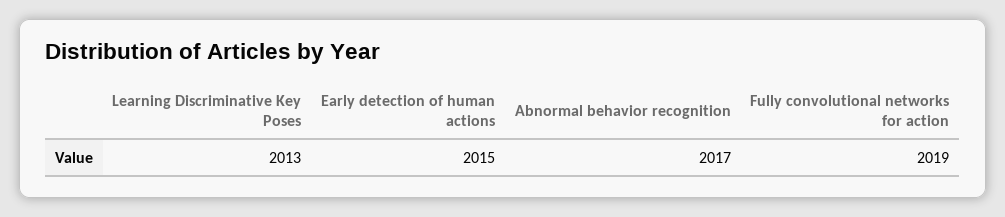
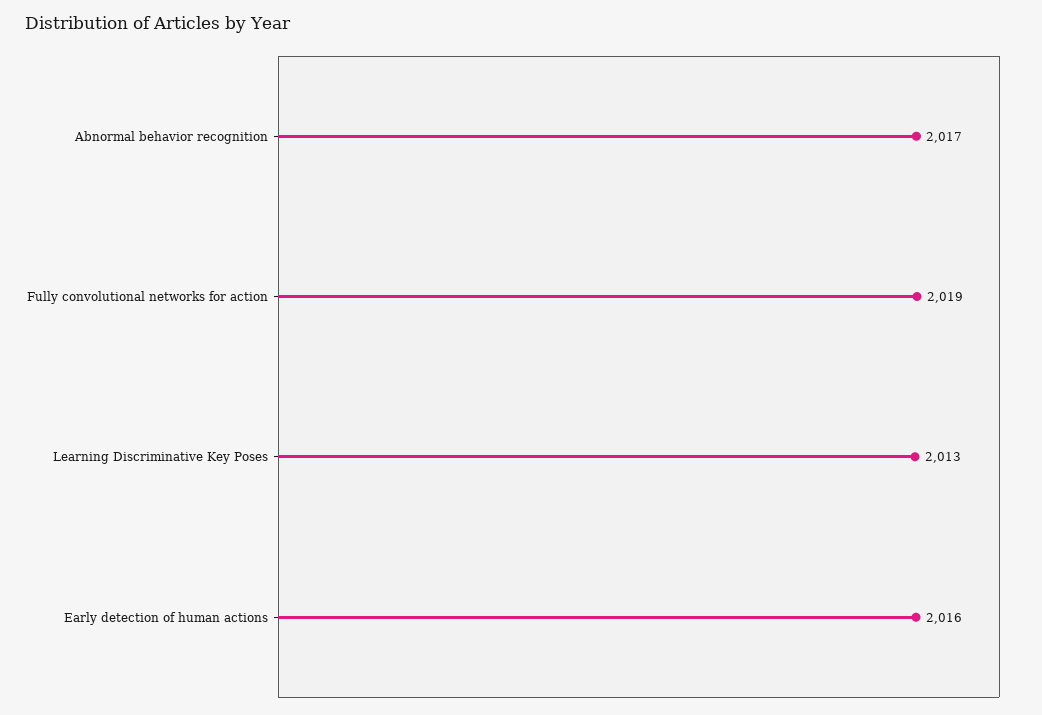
  {
    "Learning Discriminative Key Poses": 2013,
-   "Early detection of human actions": 2015,
+   "Early detection of human actions": 2016,
    "Abnormal behavior recognition": 2017,
    "Fully convolutional networks for action": 2019
  }

